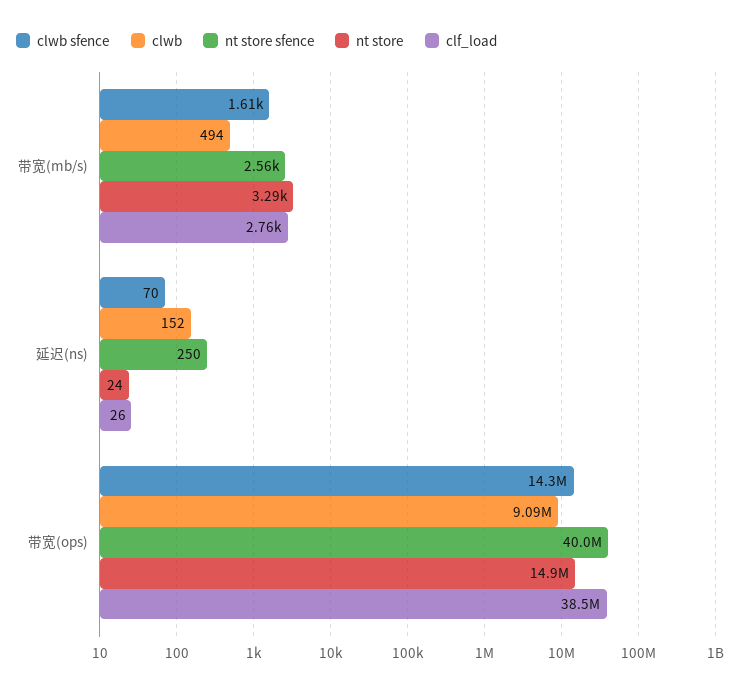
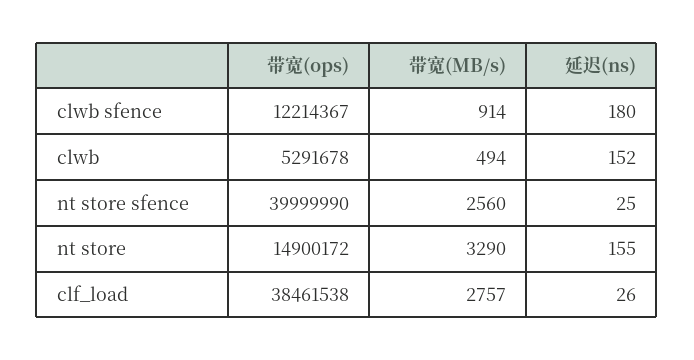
  {
    "clwb sfence": {
-     "带宽(mb/s)": 1610,
+     "带宽(mb/s)": 914,
-     "延迟(ns)": 70,
+     "延迟(ns)": 180,
-     "带宽(ops)": 14300000
+     "带宽(ops)": 12214367
    },
    "clwb": {
      "带宽(mb/s)": 494,
      "延迟(ns)": 152,
-     "带宽(ops)": 9090000
+     "带宽(ops)": 5291678
    },
    "nt store sfence": {
      "带宽(mb/s)": 2560,
-     "延迟(ns)": 250,
+     "延迟(ns)": 25,
      "带宽(ops)": 39999990
    },
    "nt store": {
      "带宽(mb/s)": 3290,
-     "延迟(ns)": 24,
+     "延迟(ns)": 155,
      "带宽(ops)": 14900172
    },
    "clf_load": {
      "带宽(mb/s)": 2757,
      "延迟(ns)": 26,
      "带宽(ops)": 38461538
    }
  }

